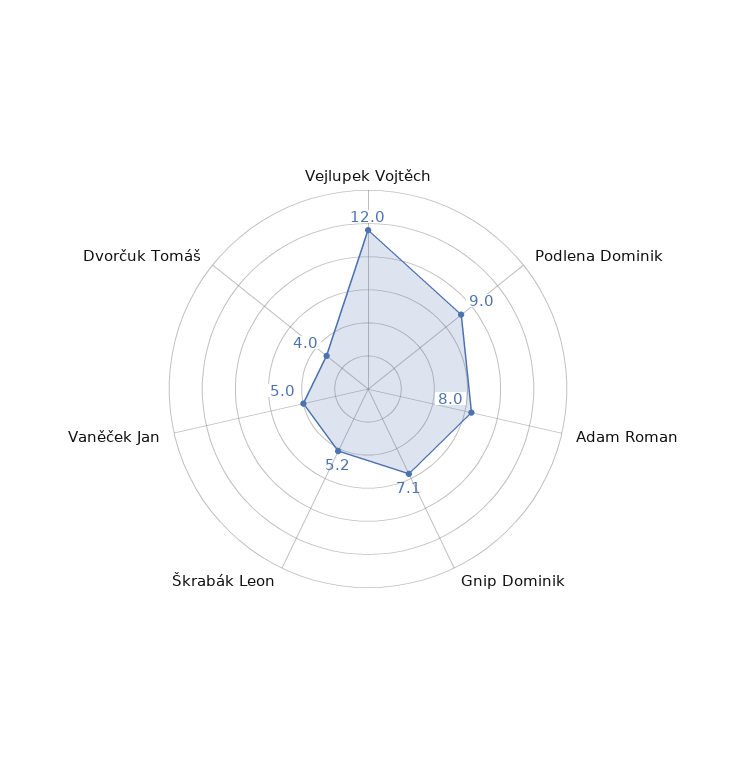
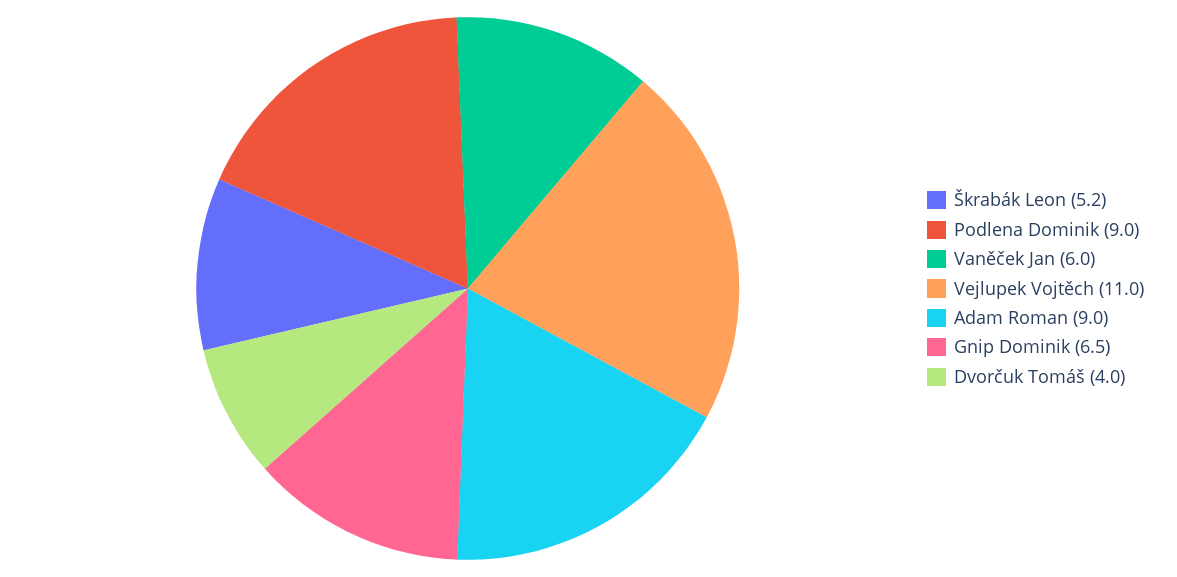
  {
-   "Vejlupek Vojtěch": 12,
+   "Vejlupek Vojtěch": 11,
    "Podlena Dominik": 9,
-   "Adam Roman": 8,
+   "Adam Roman": 9,
-   "Gnip Dominik": 7.1,
+   "Gnip Dominik": 6.5,
    "Škrabák Leon": 5.2,
-   "Vaněček Jan": 5,
+   "Vaněček Jan": 6,
    "Dvorčuk Tomáš": 4
  }

